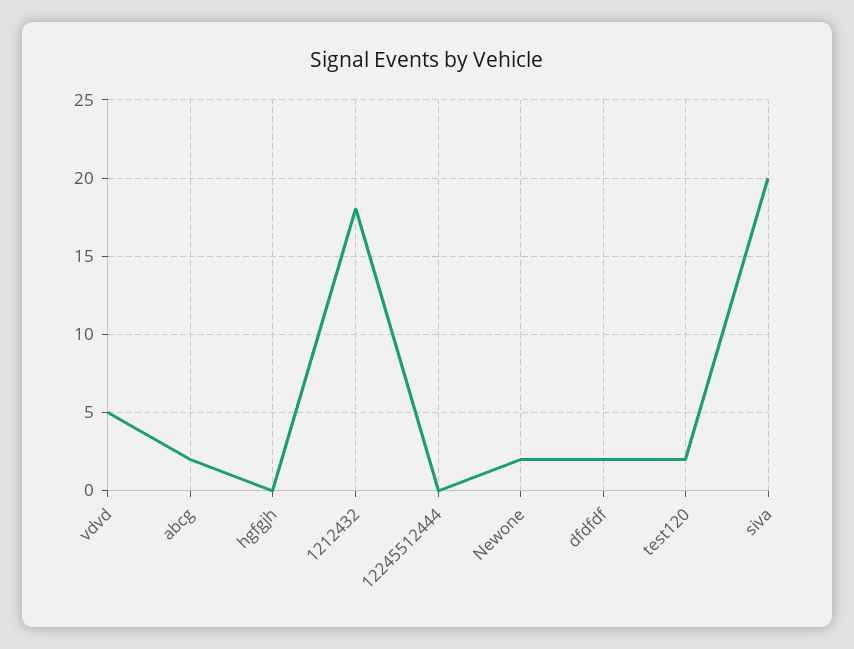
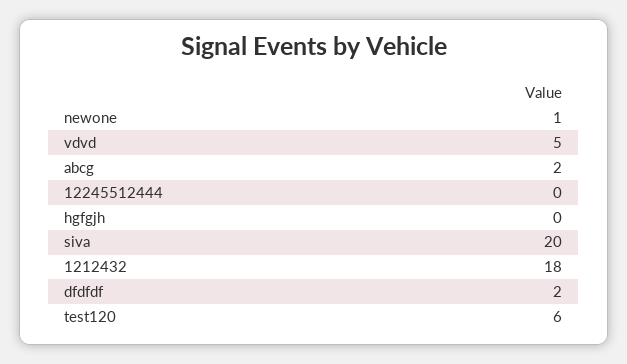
  {
    "vdvd": 5,
    "abcg": 2,
    "hgfgjh": 0,
    "1212432": 18,
    "12245512444": 0,
-   "Newone": 2,
+   "Newone": 1,
    "dfdfdf": 2,
-   "test120": 2,
+   "test120": 6,
    "siva": 20
  }

